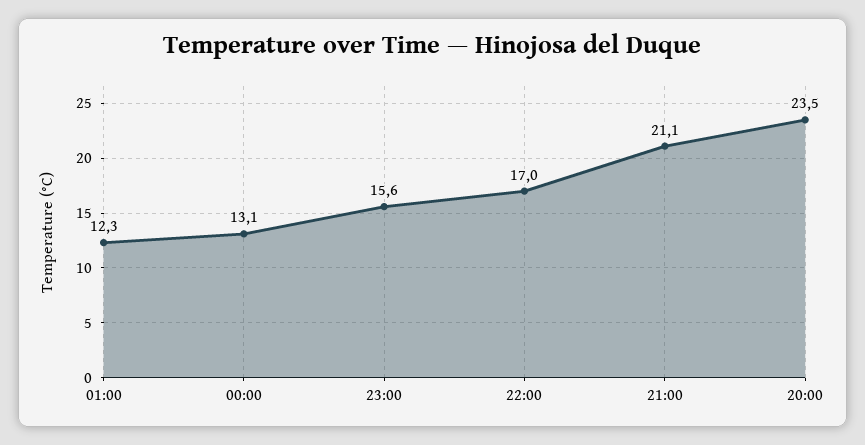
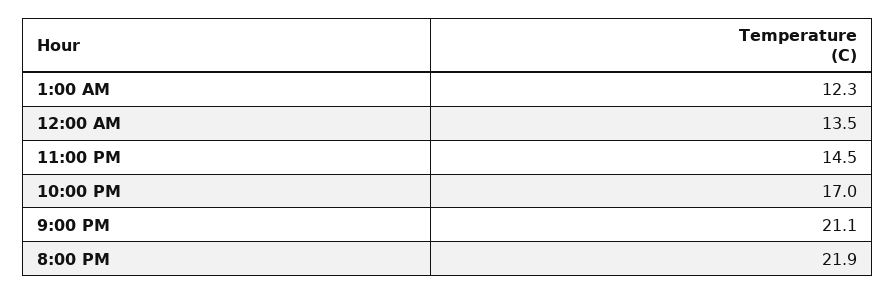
  {
    "01:00": 12.3,
-   "00:00": 13.1,
+   "00:00": 13.5,
-   "23:00": 15.6,
+   "23:00": 14.5,
    "22:00": 17,
    "21:00": 21.1,
-   "20:00": 23.5
+   "20:00": 21.9
  }

